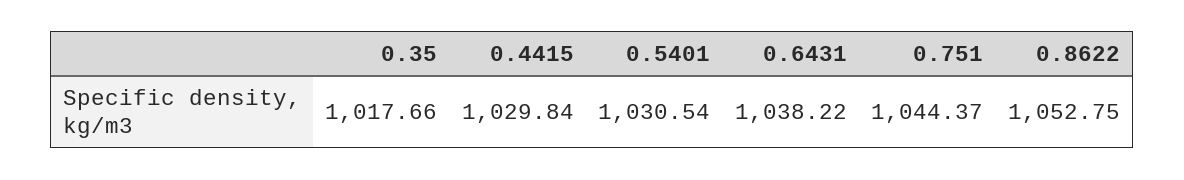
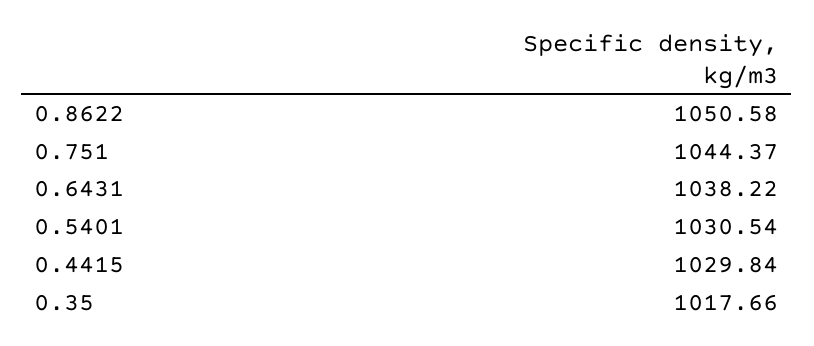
  {
    "0.35": 1017.66,
    "0.4415": 1029.84,
    "0.5401": 1030.54,
    "0.6431": 1038.22,
    "0.751": 1044.37,
-   "0.8622": 1052.75
+   "0.8622": 1050.58
  }

